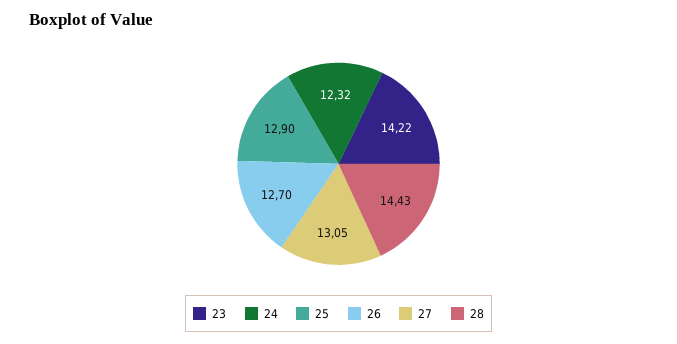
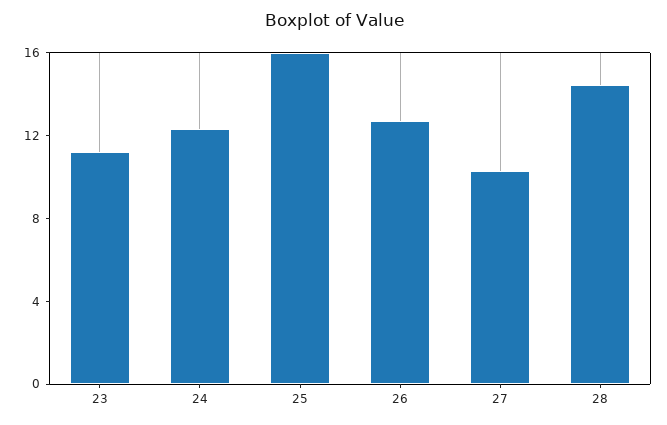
  {
-   "23": 14.22,
+   "23": 11,
    "24": 12.32,
-   "25": 12.9,
+   "25": 16,
    "26": 12.7,
-   "27": 13.05,
+   "27": 10,
    "28": 14.43
  }

